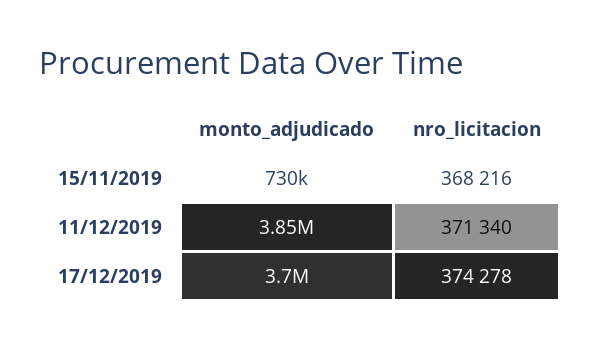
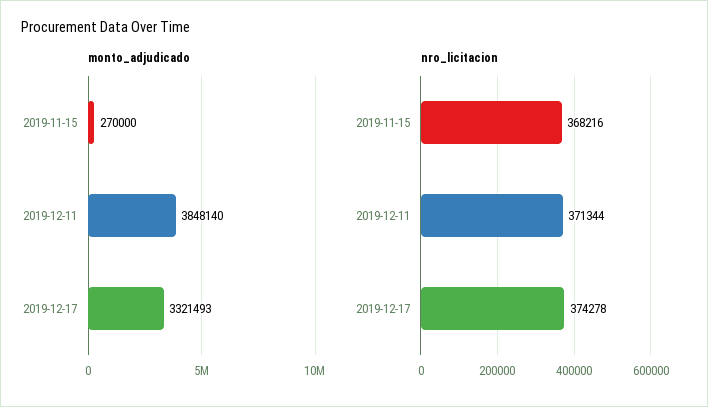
  {
    "monto_adjudicado": {
-     "15/11/2019": 730000,
+     "15/11/2019": 270000,
      "11/12/2019": 3848140,
-     "17/12/2019": 3700000
+     "17/12/2019": 3321493
    },
    "nro_licitacion": {
      "15/11/2019": 368216,
-     "11/12/2019": 371340,
+     "11/12/2019": 371344,
      "17/12/2019": 374278
    }
  }

